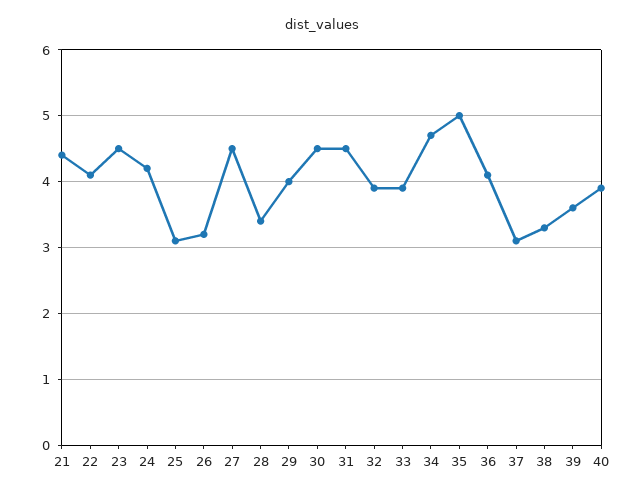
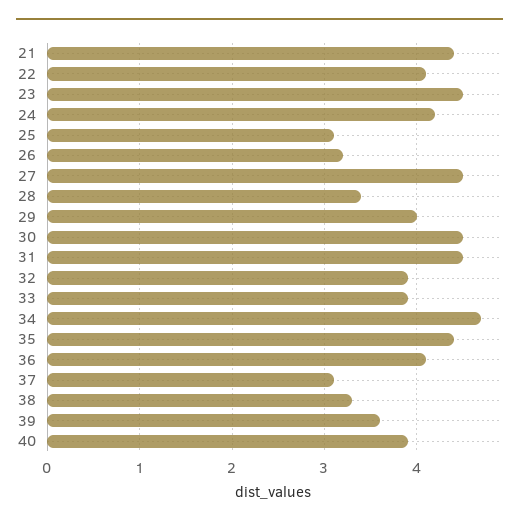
  {
    "21": 4.4,
    "22": 4.1,
    "23": 4.5,
    "24": 4.2,
    "25": 3.1,
    "26": 3.2,
    "27": 4.5,
    "28": 3.4,
    "29": 4,
    "30": 4.5,
    "31": 4.5,
    "32": 3.9,
    "33": 3.9,
    "34": 4.7,
-   "35": 5,
+   "35": 4.4,
    "36": 4.1,
    "37": 3.1,
    "38": 3.3,
    "39": 3.6,
    "40": 3.9
  }

